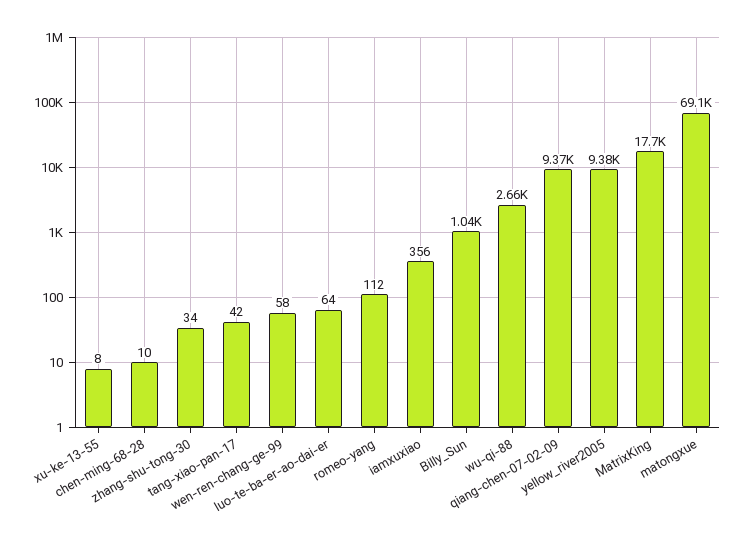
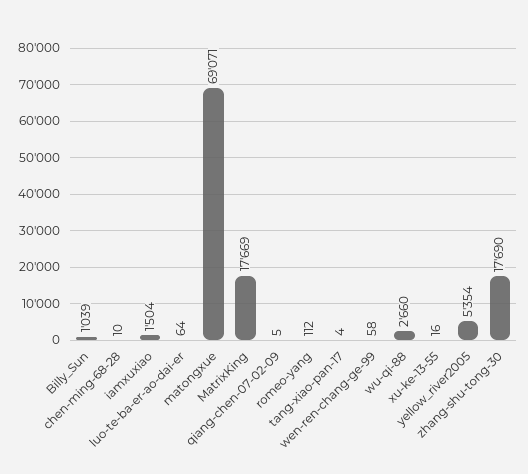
  {
-   "xu-ke-13-55": 8,
+   "xu-ke-13-55": 16,
    "chen-ming-68-28": 10,
-   "zhang-shu-tong-30": 34,
+   "zhang-shu-tong-30": 17690,
-   "tang-xiao-pan-17": 42,
+   "tang-xiao-pan-17": 4,
    "wen-ren-chang-ge-99": 58,
    "luo-te-ba-er-ao-dai-er": 64,
    "romeo-yang": 112,
-   "iamxuxiao": 356,
+   "iamxuxiao": 1504,
    "Billy_Sun": 1039,
    "wu-qi-88": 2660,
-   "qiang-chen-07-02-09": 9370,
+   "qiang-chen-07-02-09": 5,
-   "yellow_river2005": 9380,
+   "yellow_river2005": 5354,
    "MatrixKing": 17669,
    "matongxue": 69071
  }

